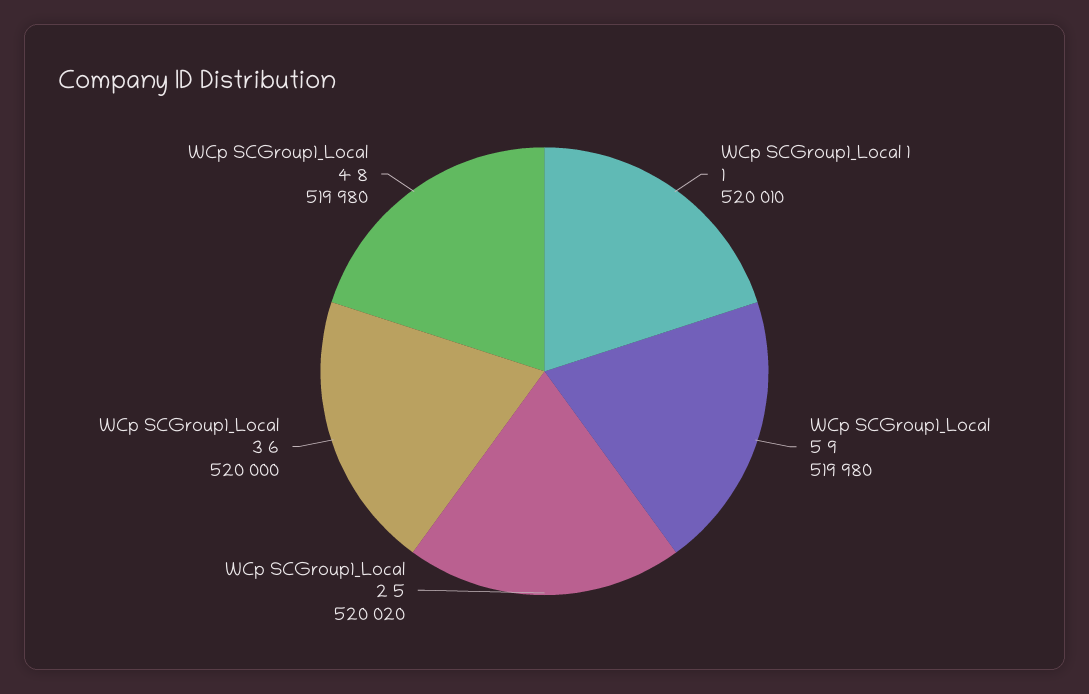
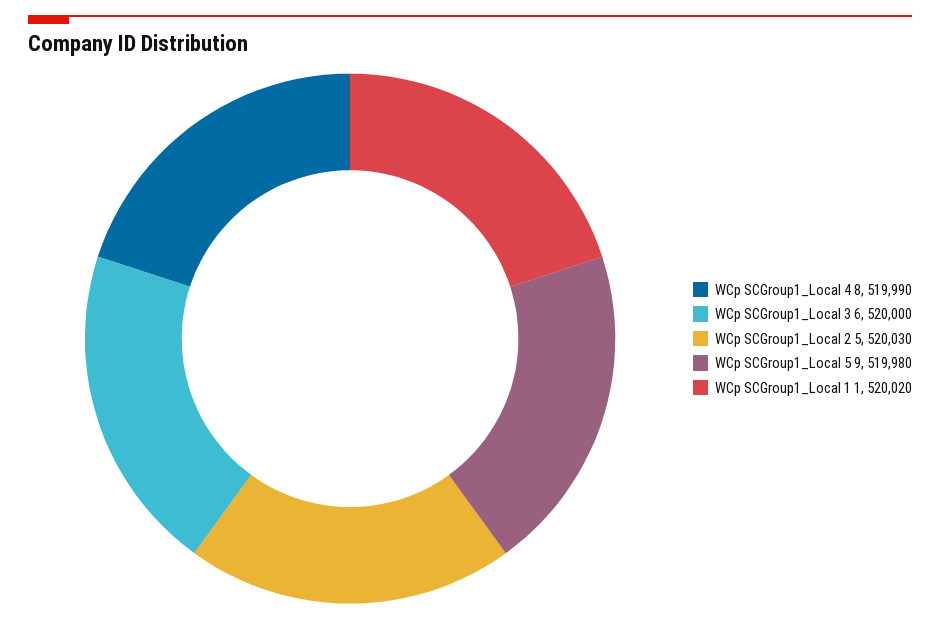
  {
-   "WCp SCGroup1_Local 1 1": 520010,
+   "WCp SCGroup1_Local 1 1": 520020,
    "WCp SCGroup1_Local 5 9": 519980,
-   "WCp SCGroup1_Local 2 5": 520020,
+   "WCp SCGroup1_Local 2 5": 520030,
    "WCp SCGroup1_Local 3 6": 520000,
-   "WCp SCGroup1_Local 4 8": 519980
+   "WCp SCGroup1_Local 4 8": 519990
  }

